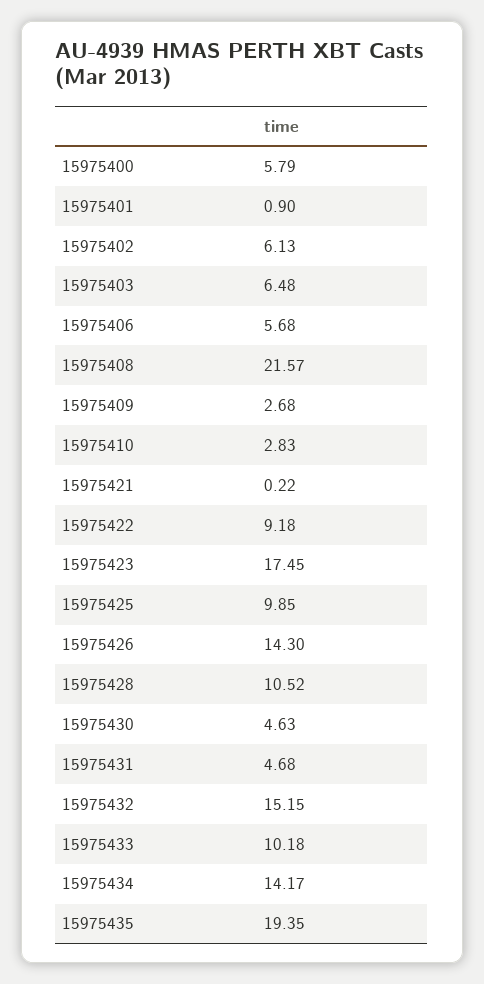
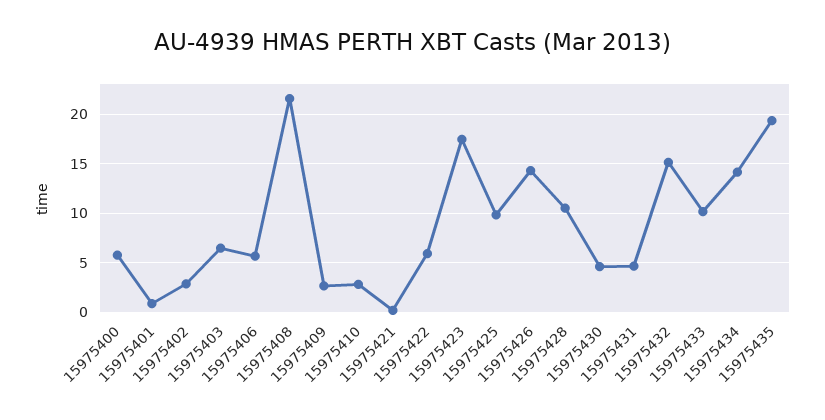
  {
    "15975400": 5.79,
    "15975401": 0.9,
-   "15975402": 6.13,
+   "15975402": 3,
    "15975403": 6.48,
    "15975406": 5.68,
    "15975408": 21.57,
    "15975409": 2.68,
    "15975410": 2.83,
    "15975421": 0.22,
-   "15975422": 9.18,
+   "15975422": 6,
    "15975423": 17.45,
    "15975425": 9.85,
    "15975426": 14.3,
    "15975428": 10.52,
    "15975430": 4.63,
    "15975431": 4.68,
    "15975432": 15.15,
    "15975433": 10.18,
    "15975434": 14.17,
    "15975435": 19.35
  }

